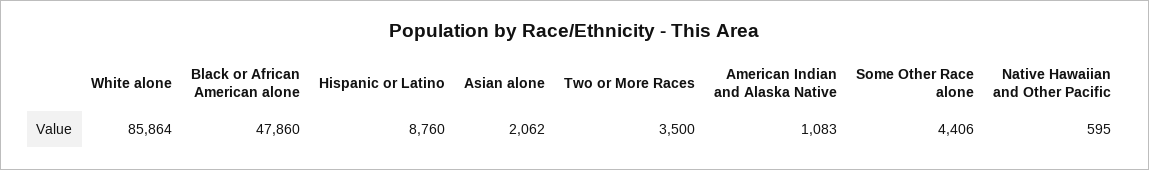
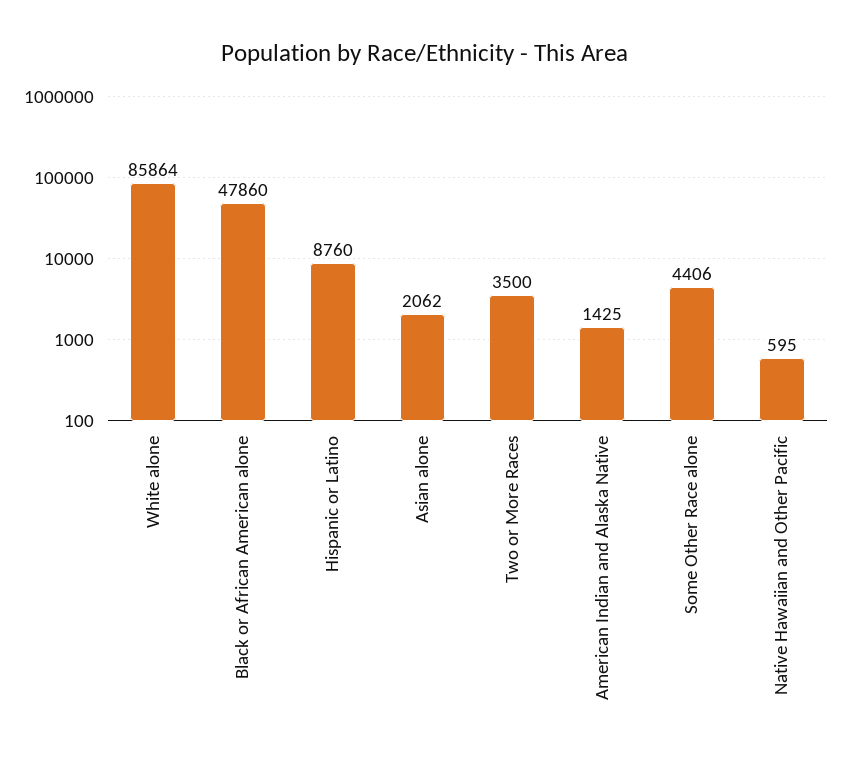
  {
    "White alone": 85864,
    "Black or African American alone": 47860,
    "Hispanic or Latino": 8760,
    "Asian alone": 2062,
    "Two or More Races": 3500,
-   "American Indian and Alaska Native": 1083,
+   "American Indian and Alaska Native": 1425,
    "Some Other Race alone": 4406,
    "Native Hawaiian and Other Pacific": 595
  }

